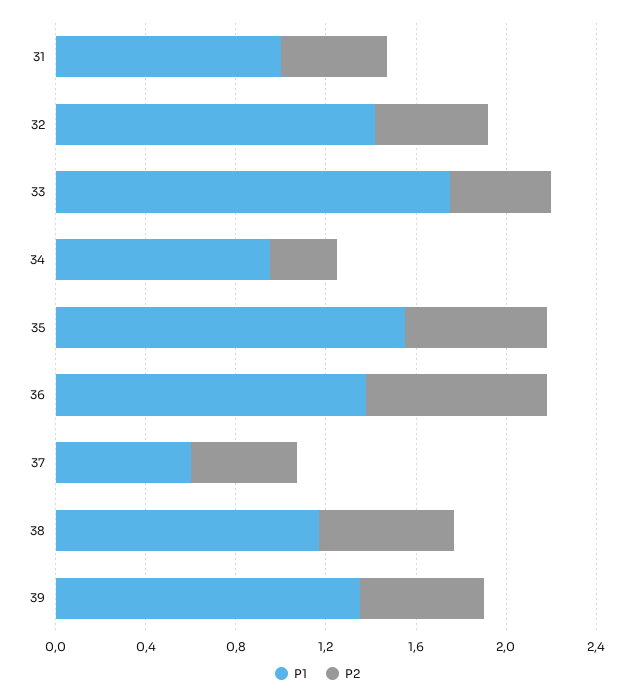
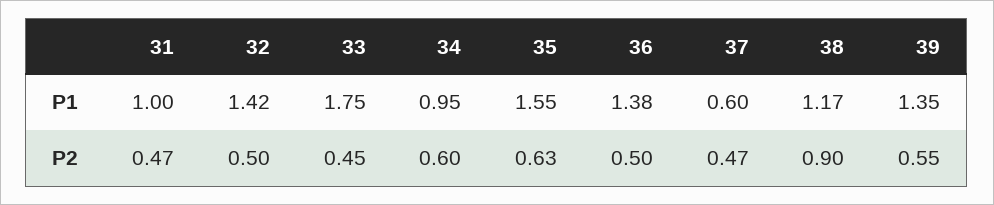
  {
    "P1": {
      "31": 1,
      "32": 1.42,
      "33": 1.75,
      "34": 0.95,
      "35": 1.55,
      "36": 1.38,
      "37": 0.6,
      "38": 1.17,
      "39": 1.35
    },
    "P2": {
      "31": 0.47,
      "32": 0.5,
      "33": 0.45,
-     "34": 0.3,
+     "34": 0.6,
      "35": 0.63,
-     "36": 0.8,
+     "36": 0.5,
      "37": 0.47,
-     "38": 0.6,
+     "38": 0.9,
      "39": 0.55
    }
  }

